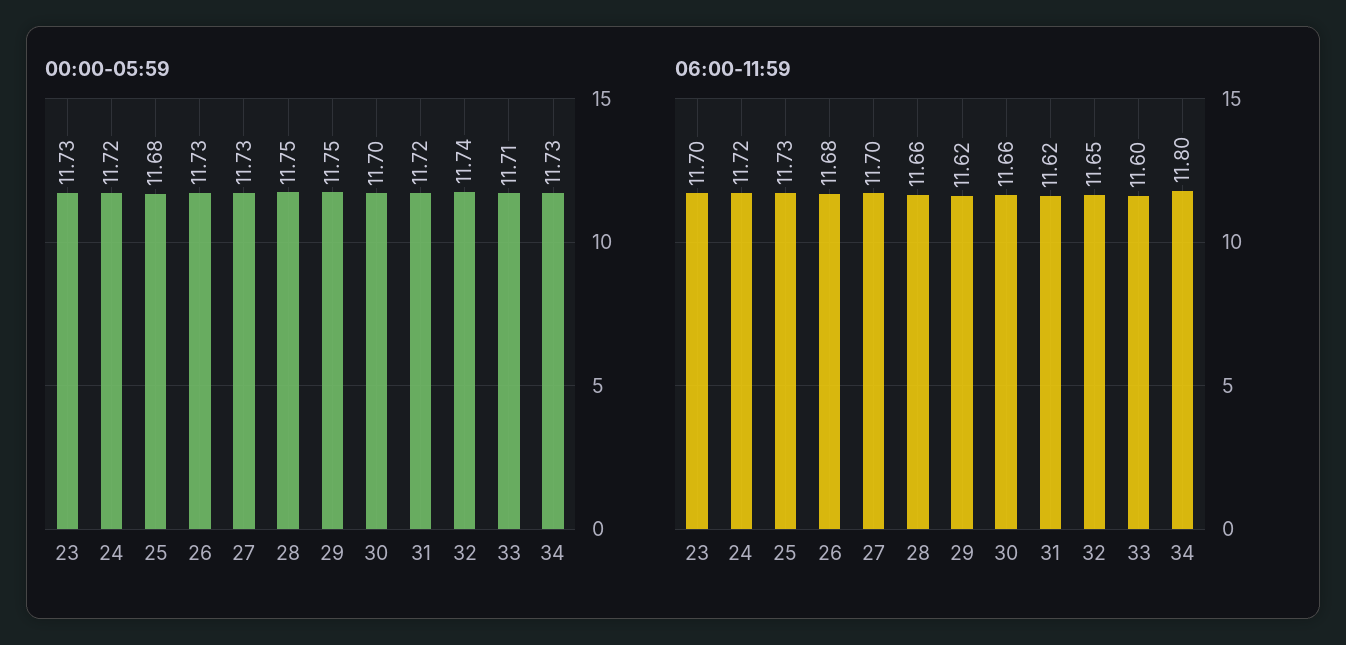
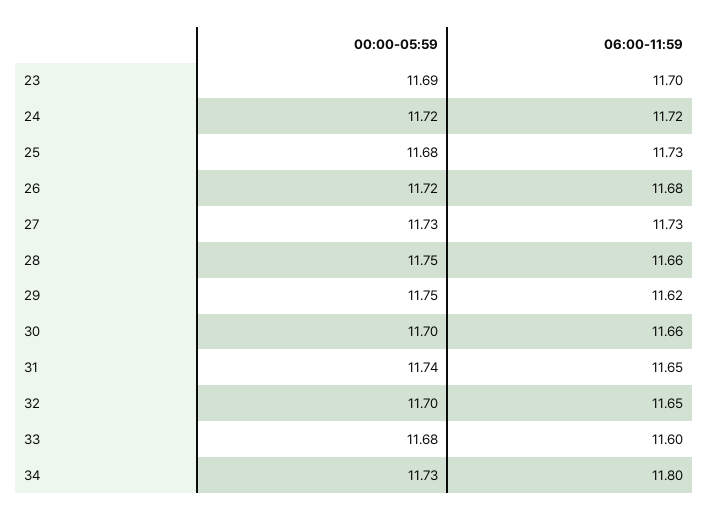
  {
    "00:00-05:59": {
-     "23": 11.73,
+     "23": 11.69,
      "24": 11.72,
      "25": 11.68,
-     "26": 11.73,
+     "26": 11.72,
      "27": 11.73,
      "28": 11.75,
      "29": 11.75,
      "30": 11.7,
-     "31": 11.72,
+     "31": 11.74,
-     "32": 11.74,
+     "32": 11.7,
-     "33": 11.71,
+     "33": 11.68,
      "34": 11.73
    },
    "06:00-11:59": {
      "23": 11.7,
      "24": 11.72,
      "25": 11.73,
      "26": 11.68,
-     "27": 11.7,
+     "27": 11.73,
      "28": 11.66,
      "29": 11.62,
      "30": 11.66,
-     "31": 11.62,
+     "31": 11.65,
      "32": 11.65,
      "33": 11.6,
      "34": 11.8
    }
  }

